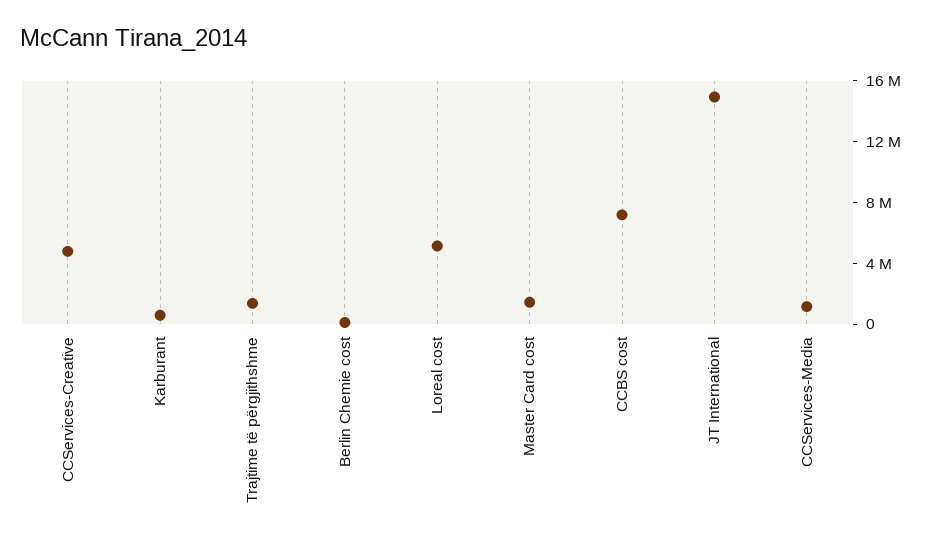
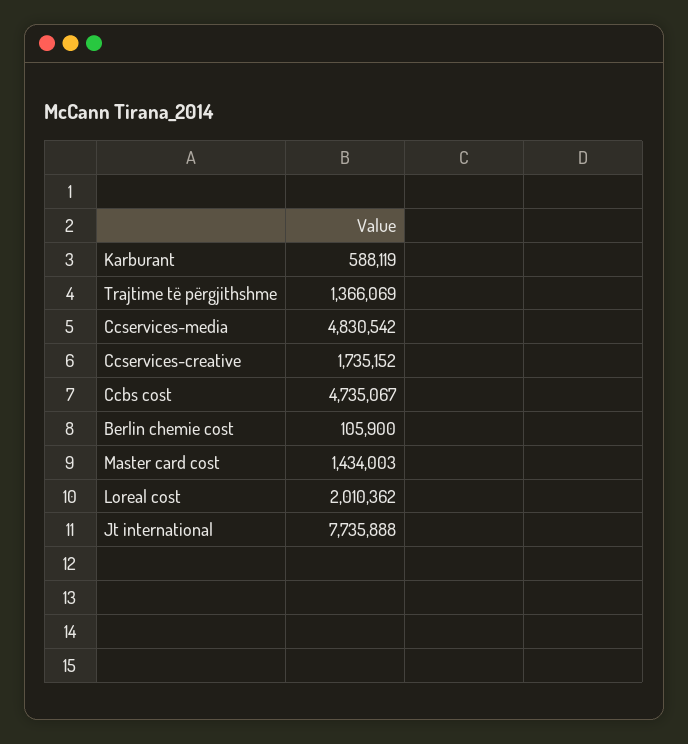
  {
-   "CCServices-Creative": 5000000,
+   "CCServices-Creative": 1735152,
    "Karburant": 588119,
    "Trajtime të përgjithshme": 1366069,
    "Berlin Chemie cost": 105900,
-   "Loreal cost": 5000000,
+   "Loreal cost": 2010362,
    "Master Card cost": 1434003,
-   "CCBS cost": 7000000,
+   "CCBS cost": 4735067,
-   "JT International": 15000000,
+   "JT International": 7735888,
-   "CCServices-Media": 1000000
+   "CCServices-Media": 4830542
  }

